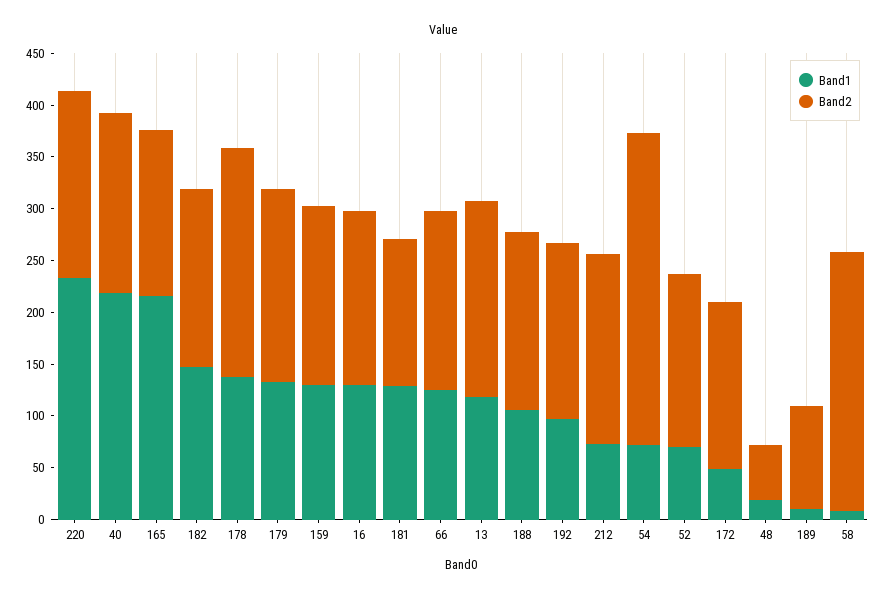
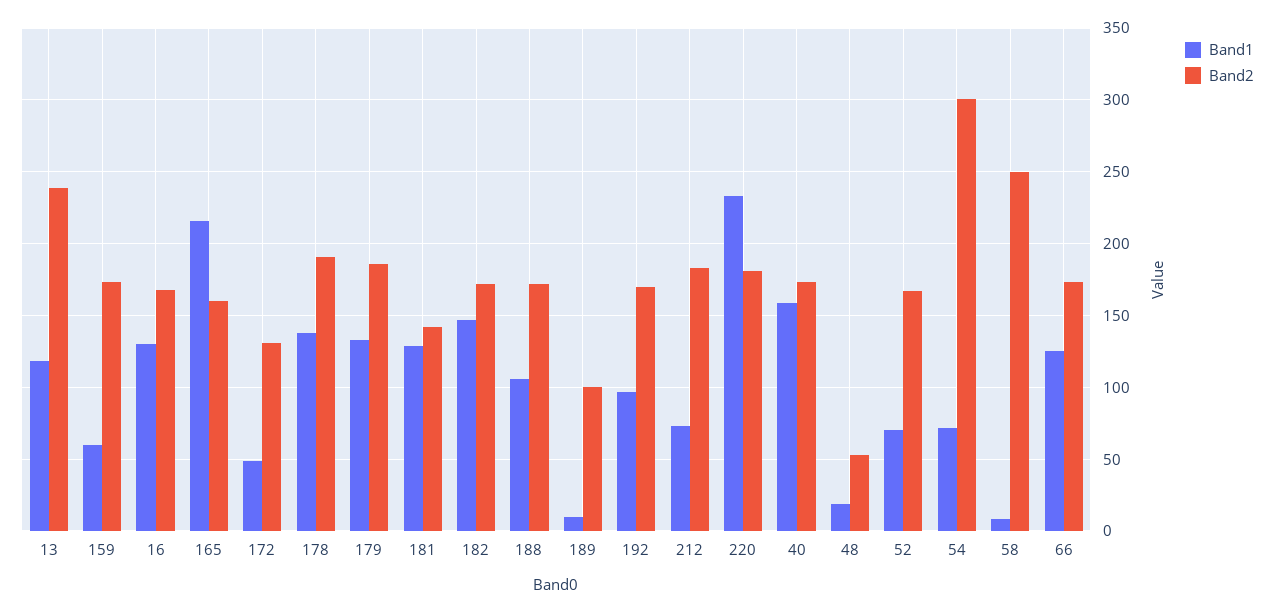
  {
    "Band1": {
      "220": 235,
-     "40": 220,
+     "40": 160,
      "165": 215,
      "182": 145,
      "178": 140,
      "179": 135,
-     "159": 130,
+     "159": 60,
      "16": 130,
      "181": 130,
      "66": 125,
      "13": 120,
      "188": 105,
      "192": 95,
      "212": 75,
      "54": 70,
      "52": 70,
      "172": 50,
      "48": 20,
      "189": 10,
      "58": 10
    },
    "Band2": {
      "220": 180,
      "40": 175,
      "165": 160,
      "182": 170,
-     "178": 220,
+     "178": 190,
      "179": 185,
      "159": 175,
      "16": 170,
      "181": 140,
      "66": 175,
-     "13": 190,
+     "13": 240,
      "188": 170,
      "192": 170,
      "212": 185,
      "54": 300,
      "52": 165,
-     "172": 160,
+     "172": 130,
      "48": 55,
      "189": 100,
      "58": 250
    }
  }

